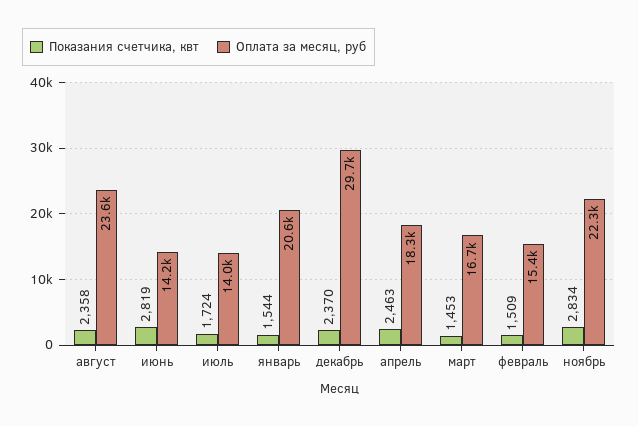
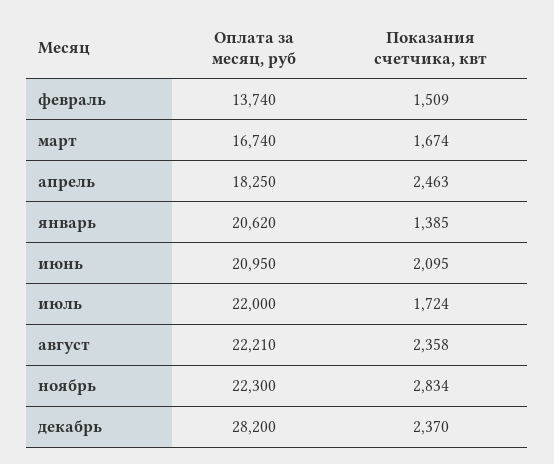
  {
    "Показания счетчика, квт": {
      "август": 2358,
-     "июнь": 2819,
+     "июнь": 2095,
      "июль": 1724,
-     "январь": 1544,
+     "январь": 1385,
      "декабрь": 2370,
      "апрель": 2463,
-     "март": 1453,
+     "март": 1674,
      "февраль": 1509,
      "ноябрь": 2834
    },
    "Оплата за месяц, руб": {
-     "август": 23600,
+     "август": 22210,
-     "июнь": 14200,
+     "июнь": 20950,
-     "июль": 14000,
+     "июль": 22000,
      "январь": 20620,
-     "декабрь": 29700,
+     "декабрь": 28200,
      "апрель": 18250,
      "март": 16740,
-     "февраль": 15400,
+     "февраль": 13740,
      "ноябрь": 22300
    }
  }

